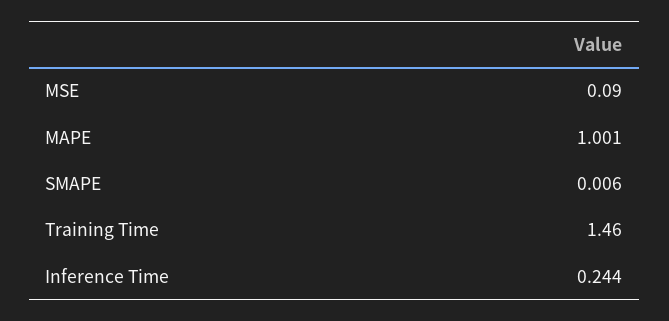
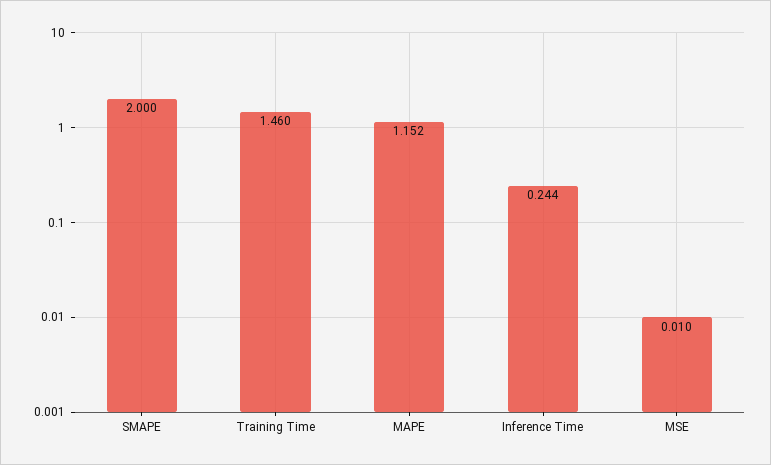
  {
-   "MSE": 0.09,
+   "MSE": 0.01,
-   "MAPE": 1.001,
+   "MAPE": 1.152,
-   "SMAPE": 0.006,
+   "SMAPE": 2,
    "Training Time": 1.46,
    "Inference Time": 0.244
  }

